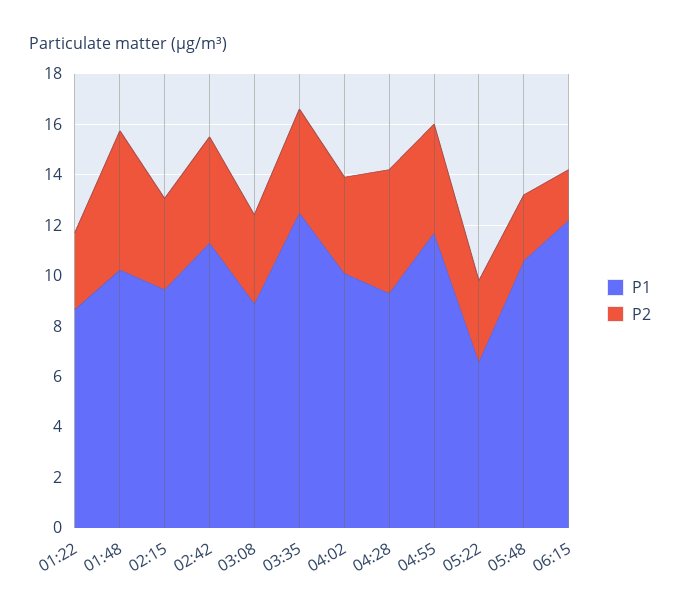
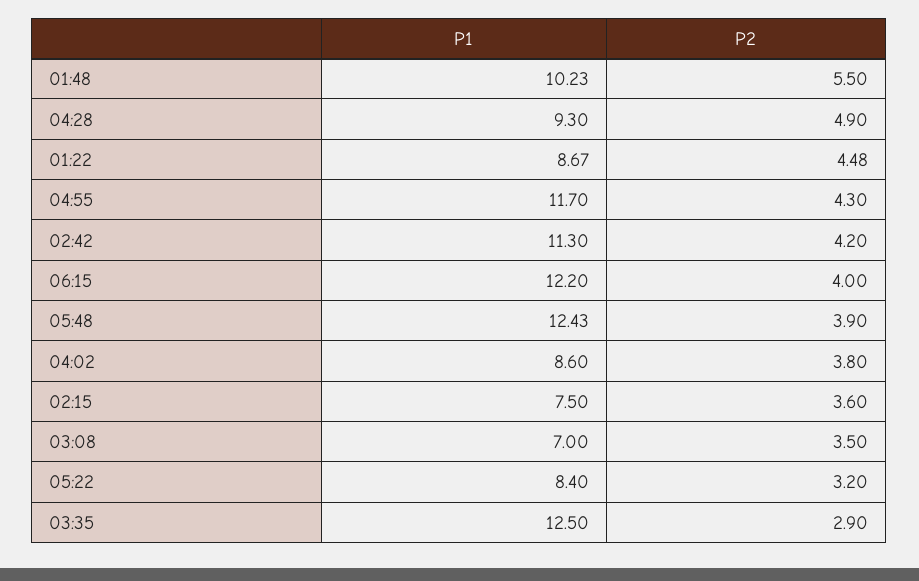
  {
    "P1": {
      "01:22": 8.67,
      "01:48": 10.23,
-     "02:15": 9.5,
+     "02:15": 7.5,
      "02:42": 11.3,
-     "03:08": 9,
+     "03:08": 7,
      "03:35": 12.5,
-     "04:02": 10,
+     "04:02": 8.6,
      "04:28": 9.3,
      "04:55": 11.7,
-     "05:22": 6.5,
+     "05:22": 8.4,
-     "05:48": 10.5,
+     "05:48": 12.43,
      "06:15": 12.2
    },
    "P2": {
-     "01:22": 3,
+     "01:22": 4.48,
      "01:48": 5.5,
      "02:15": 3.6,
      "02:42": 4.2,
      "03:08": 3.5,
-     "03:35": 4,
+     "03:35": 2.9,
      "04:02": 3.8,
      "04:28": 4.9,
      "04:55": 4.3,
      "05:22": 3.2,
-     "05:48": 2.5,
+     "05:48": 3.9,
-     "06:15": 2
+     "06:15": 4
    }
  }

